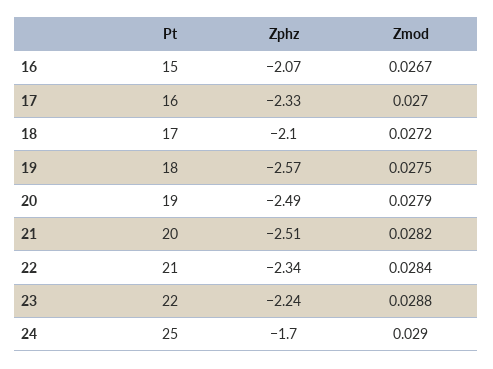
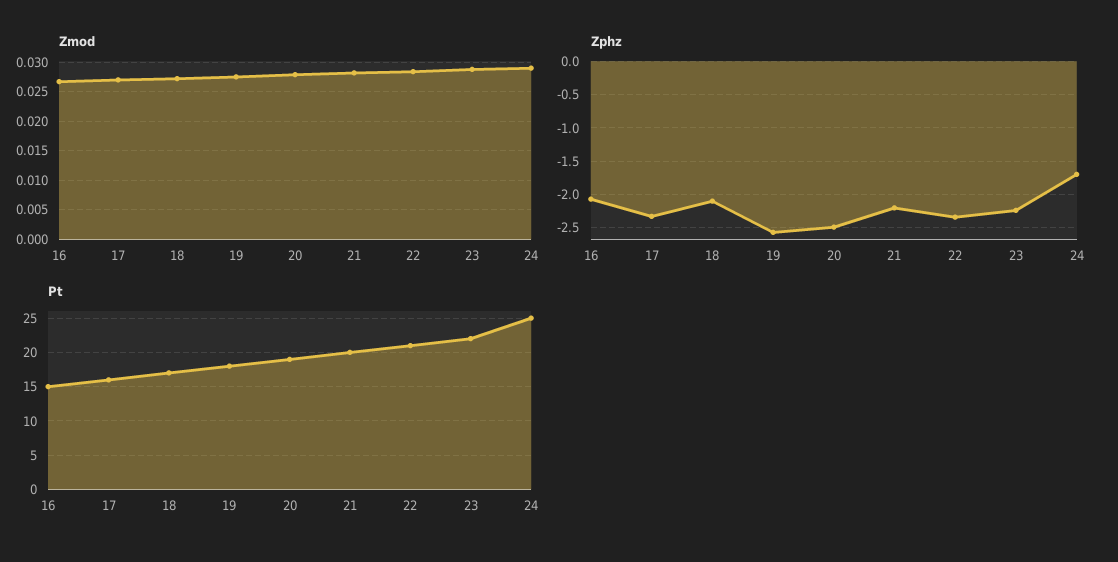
  {
    "Pt": {
      "16": 15,
      "17": 16,
      "18": 17,
      "19": 18,
      "20": 19,
      "21": 20,
      "22": 21,
      "23": 22,
      "24": 25
    },
    "Zphz": {
      "16": -2.07,
      "17": -2.33,
      "18": -2.1,
      "19": -2.57,
      "20": -2.49,
-     "21": -2.51,
+     "21": -2.2,
      "22": -2.34,
      "23": -2.24,
      "24": -1.7
    },
    "Zmod": {
      "16": 0.0267,
      "17": 0.027,
      "18": 0.0272,
      "19": 0.0275,
      "20": 0.0279,
      "21": 0.0282,
      "22": 0.0284,
      "23": 0.0288,
      "24": 0.029
    }
  }

